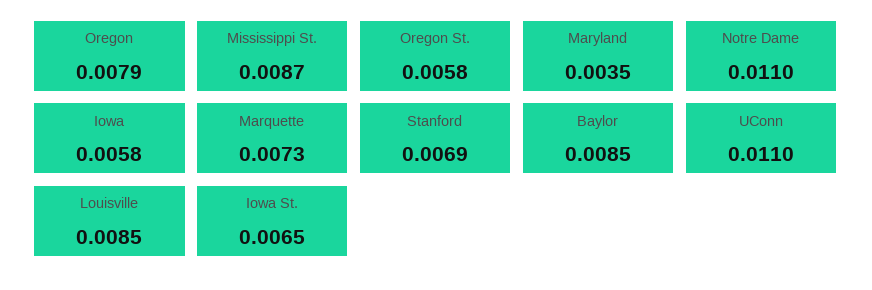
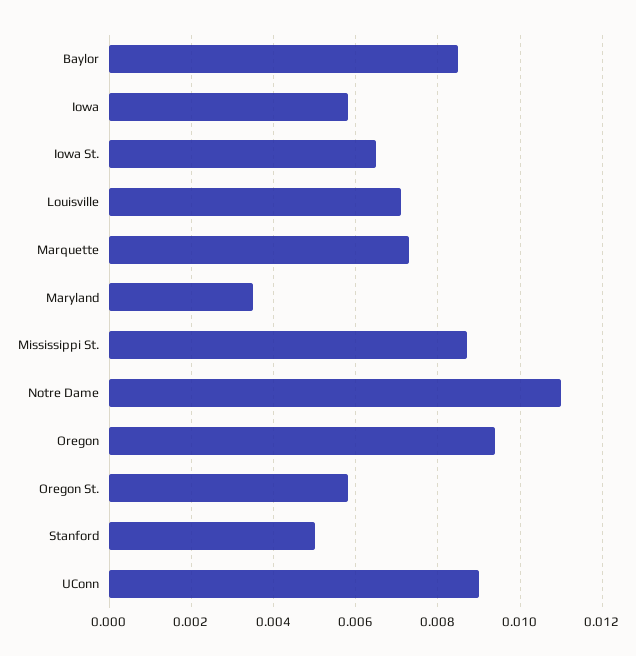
  {
-   "Oregon": 0.0079,
+   "Oregon": 0.0095,
    "Mississippi St.": 0.0087,
    "Oregon St.": 0.0058,
    "Maryland": 0.0035,
    "Notre Dame": 0.011,
    "Iowa": 0.0058,
    "Marquette": 0.0073,
-   "Stanford": 0.0069,
+   "Stanford": 0.005,
    "Baylor": 0.0085,
-   "UConn": 0.011,
+   "UConn": 0.009,
-   "Louisville": 0.0085,
+   "Louisville": 0.007,
    "Iowa St.": 0.0065
  }

